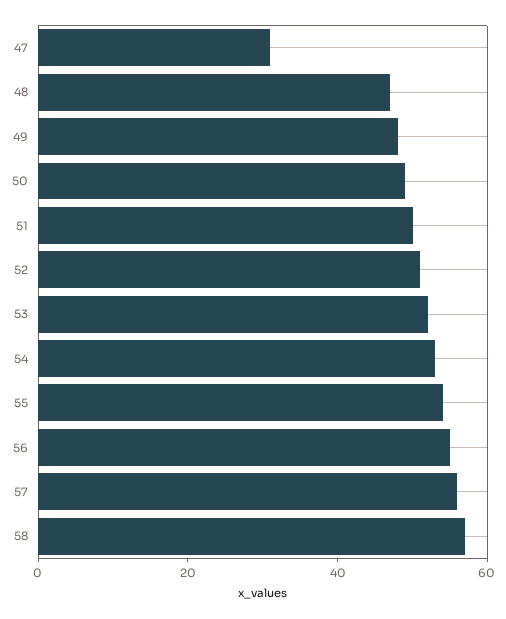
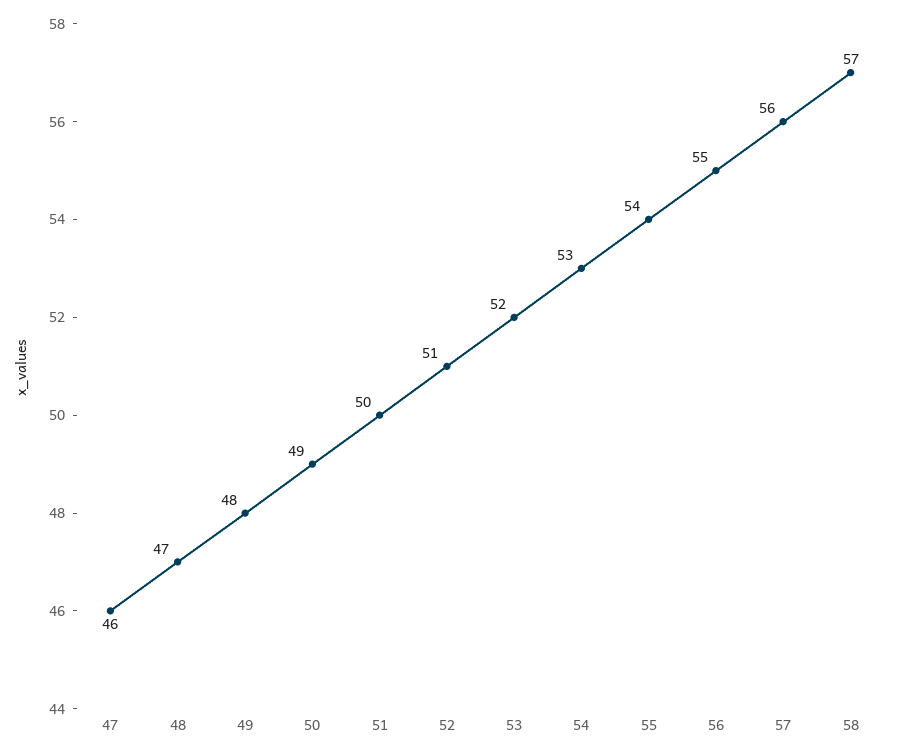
  {
-   "47": 30,
+   "47": 46,
    "48": 47,
    "49": 48,
    "50": 49,
    "51": 50,
    "52": 51,
    "53": 52,
    "54": 53,
    "55": 54,
    "56": 55,
    "57": 56,
    "58": 57
  }

